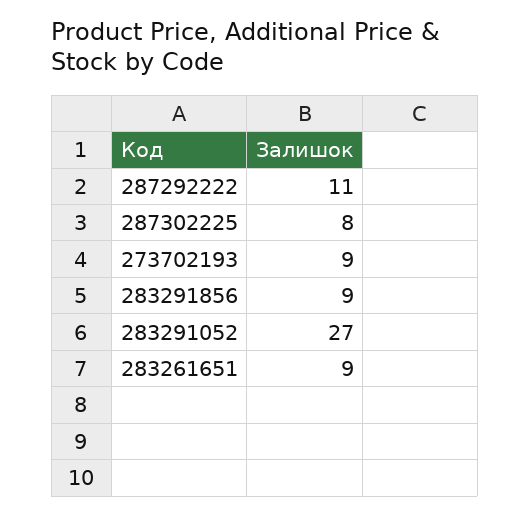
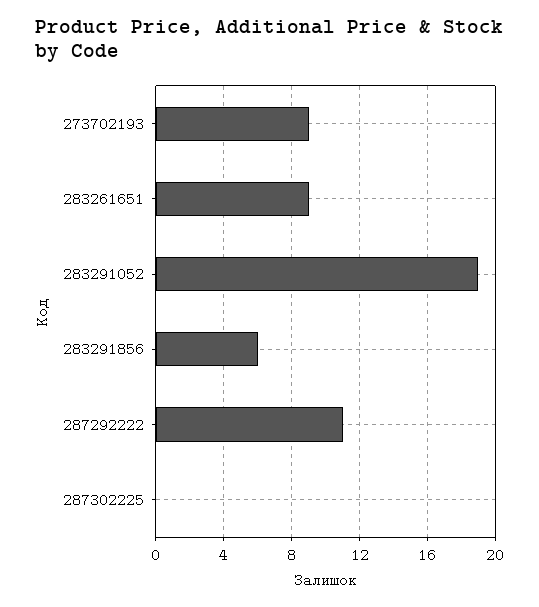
  {
    "287292222": 11,
-   "287302225": 8,
+   "287302225": 0,
    "273702193": 9,
-   "283291856": 9,
+   "283291856": 6,
-   "283291052": 27,
+   "283291052": 19,
    "283261651": 9
  }

